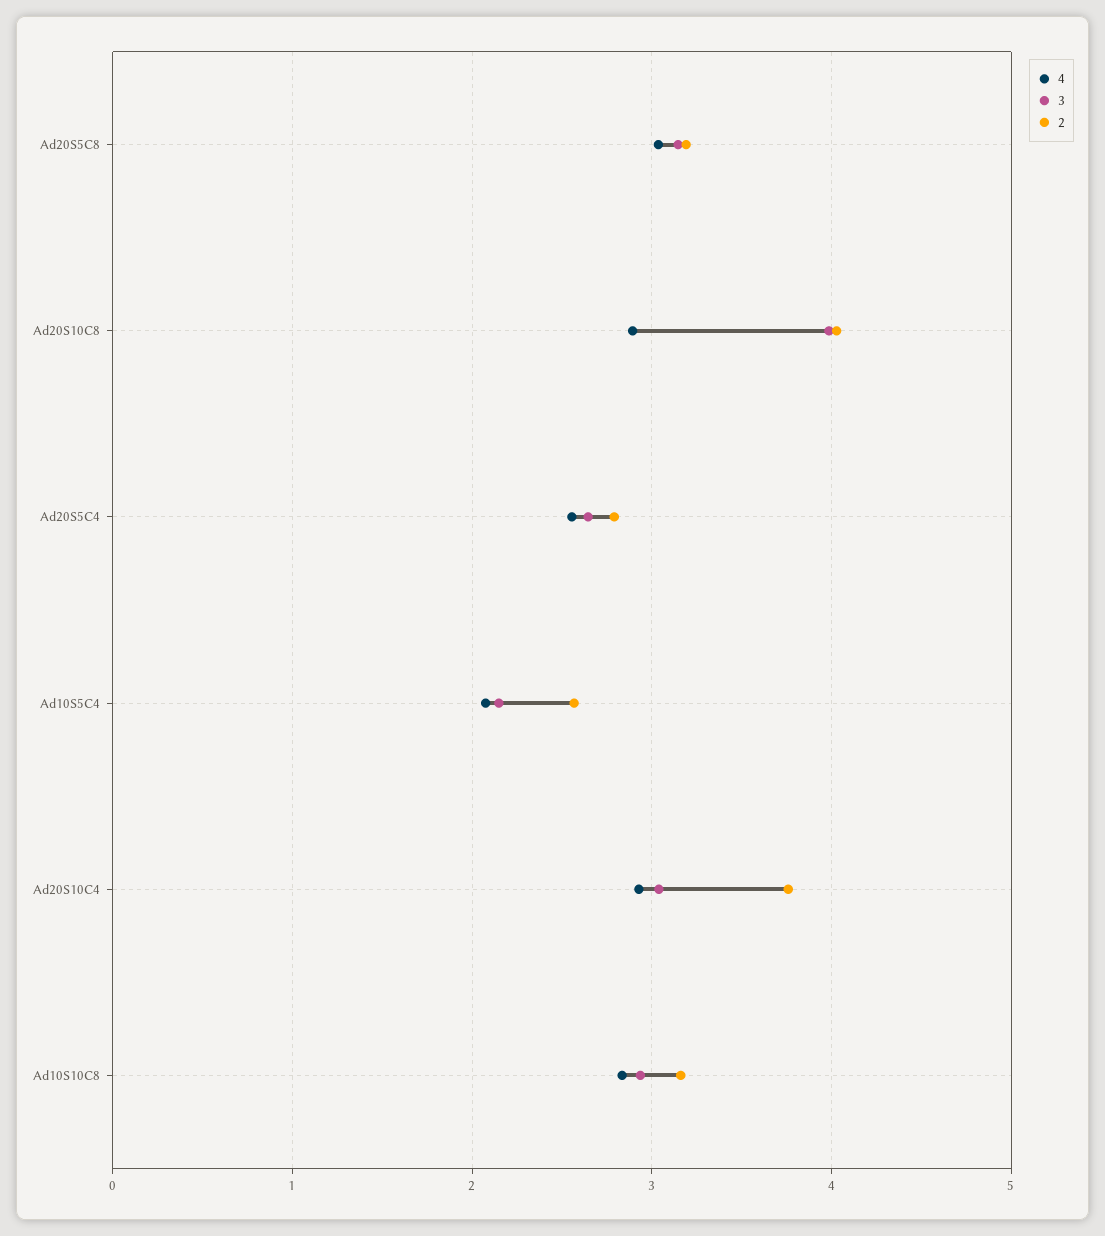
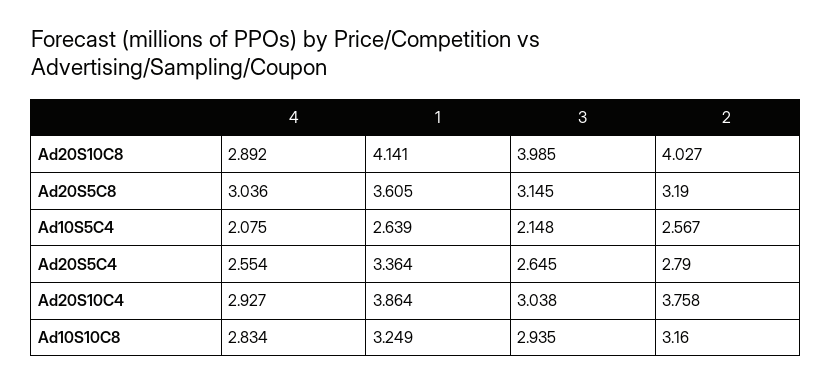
  {
    "4": {
      "Ad20S5C8": 3.036,
      "Ad20S10C8": 2.892,
      "Ad20S5C4": 2.554,
      "Ad10S5C4": 2.075,
      "Ad20S10C4": 2.927,
      "Ad10S10C8": 2.834
    },
    "3": {
      "Ad20S5C8": 3.145,
      "Ad20S10C8": 3.985,
      "Ad20S5C4": 2.645,
      "Ad10S5C4": 2.148,
      "Ad20S10C4": 3.038,
      "Ad10S10C8": 2.935
    },
    "2": {
      "Ad20S5C8": 3.19,
      "Ad20S10C8": 4.027,
      "Ad20S5C4": 2.79,
      "Ad10S5C4": 2.567,
      "Ad20S10C4": 3.758,
      "Ad10S10C8": 3.16
-   }
+   },
+   "1": {
+     "Ad20S10C8": 4.141,
+     "Ad20S5C8": 3.605,
+     "Ad10S5C4": 2.639,
+     "Ad20S5C4": 3.364,
+     "Ad20S10C4": 3.864,
+     "Ad10S10C8": 3.249
+   }
  }

